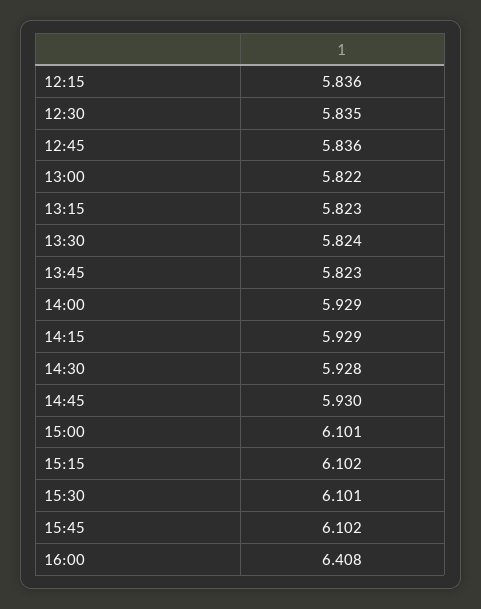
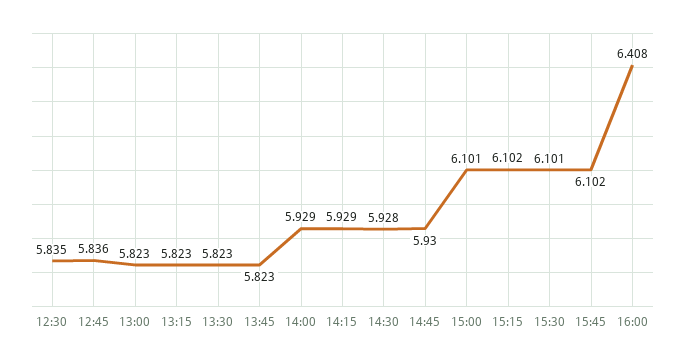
  {
-   "12:15": 5.836,
    "12:30": 5.835,
    "12:45": 5.836,
-   "13:00": 5.822,
+   "13:00": 5.823,
    "13:15": 5.823,
-   "13:30": 5.824,
+   "13:30": 5.823,
    "13:45": 5.823,
    "14:00": 5.929,
    "14:15": 5.929,
    "14:30": 5.928,
    "14:45": 5.93,
    "15:00": 6.101,
    "15:15": 6.102,
    "15:30": 6.101,
    "15:45": 6.102,
    "16:00": 6.408
  }

